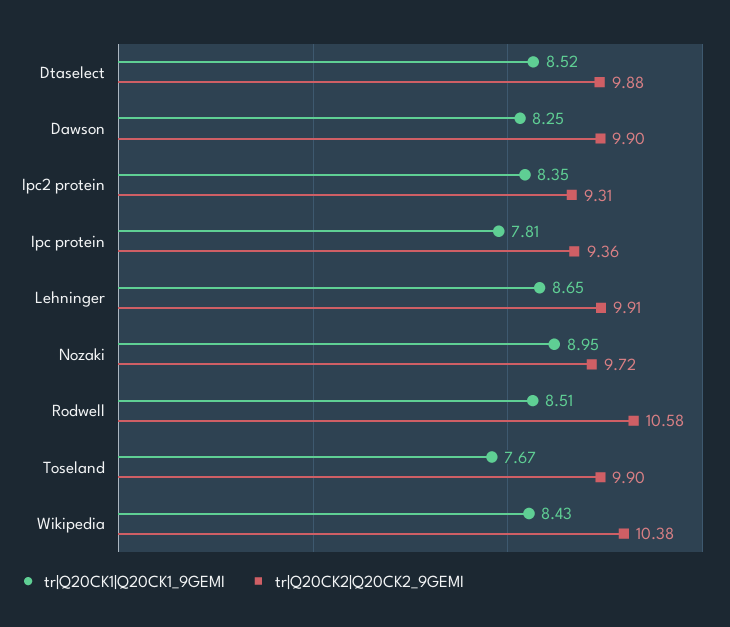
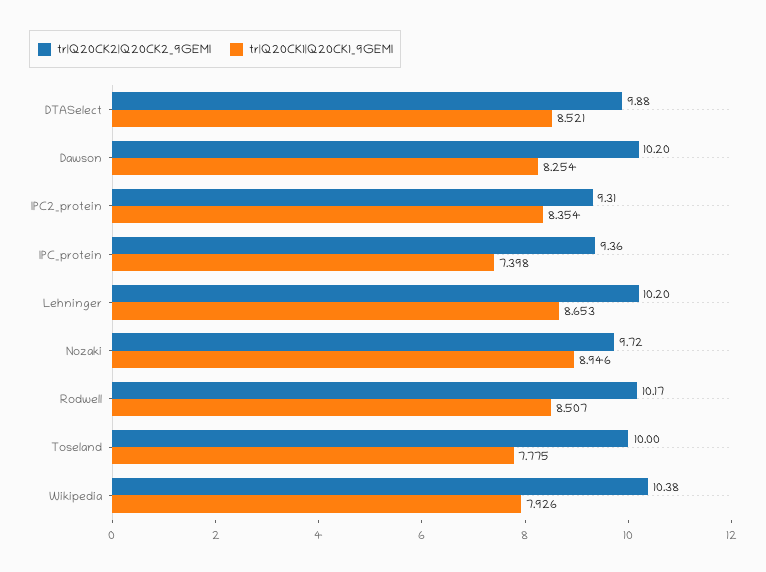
  {
    "tr|Q20CK1|Q20CK1_9GEMI": {
      "Dtaselect": 8.521,
      "Dawson": 8.254,
      "Ipc2 protein": 8.354,
-     "Ipc protein": 7.81,
+     "Ipc protein": 7.398,
      "Lehninger": 8.653,
      "Nozaki": 8.946,
      "Rodwell": 8.507,
-     "Toseland": 7.67,
+     "Toseland": 7.775,
-     "Wikipedia": 8.43
+     "Wikipedia": 7.926
    },
    "tr|Q20CK2|Q20CK2_9GEMI": {
      "Dtaselect": 9.88,
-     "Dawson": 9.9,
+     "Dawson": 10.2,
      "Ipc2 protein": 9.31,
      "Ipc protein": 9.36,
-     "Lehninger": 9.91,
+     "Lehninger": 10.2,
      "Nozaki": 9.72,
-     "Rodwell": 10.58,
+     "Rodwell": 10.17,
-     "Toseland": 9.9,
+     "Toseland": 10,
      "Wikipedia": 10.38
    }
  }

